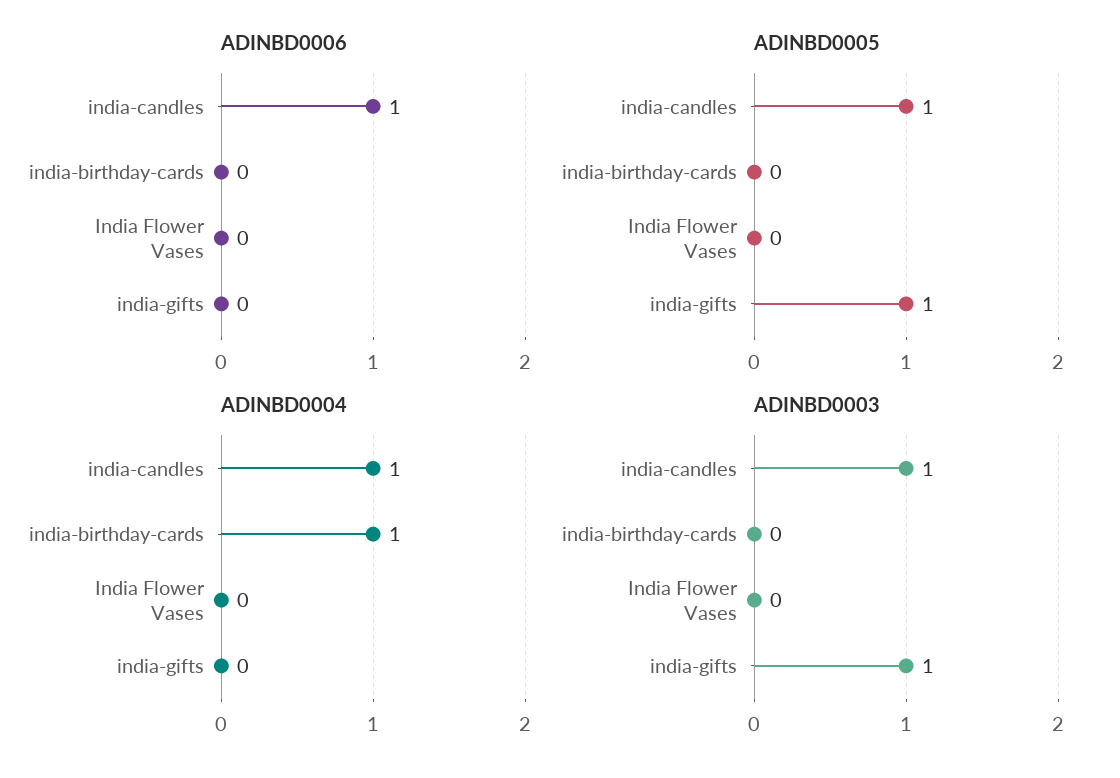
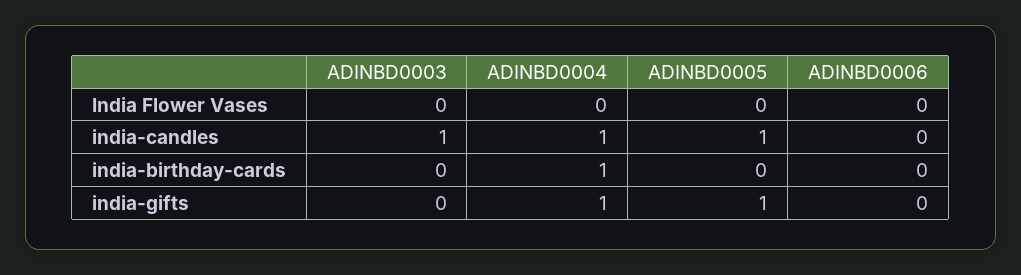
  {
    "ADINBD0006": {
-     "india-candles": 1,
+     "india-candles": 0,
      "india-birthday-cards": 0,
      "India Flower Vases": 0,
      "india-gifts": 0
    },
    "ADINBD0005": {
      "india-candles": 1,
      "india-birthday-cards": 0,
      "India Flower Vases": 0,
      "india-gifts": 1
    },
    "ADINBD0004": {
      "india-candles": 1,
      "india-birthday-cards": 1,
      "India Flower Vases": 0,
-     "india-gifts": 0
+     "india-gifts": 1
    },
    "ADINBD0003": {
      "india-candles": 1,
      "india-birthday-cards": 0,
      "India Flower Vases": 0,
-     "india-gifts": 1
+     "india-gifts": 0
    }
  }

